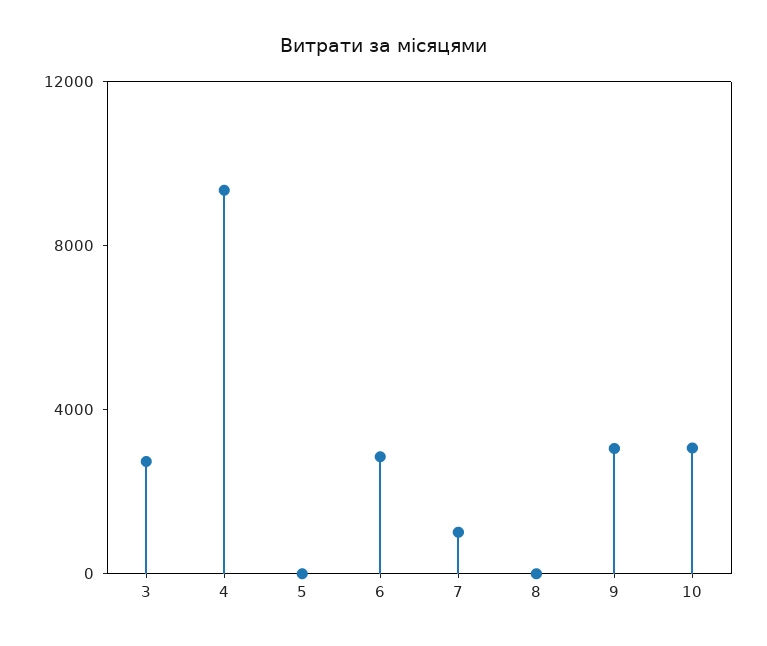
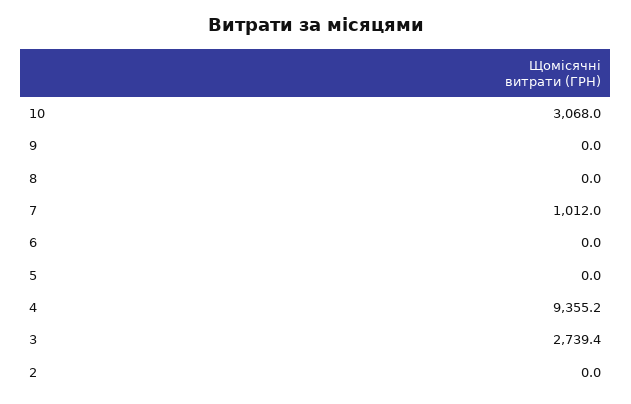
  {
    "3": 2739.4,
    "4": 9355.2,
    "5": 0,
-   "6": 3000,
+   "6": 0,
    "7": 1012,
    "8": 0,
-   "9": 3000,
+   "9": 0,
-   "10": 3068
+   "10": 3068,
+   "2": 0
  }

